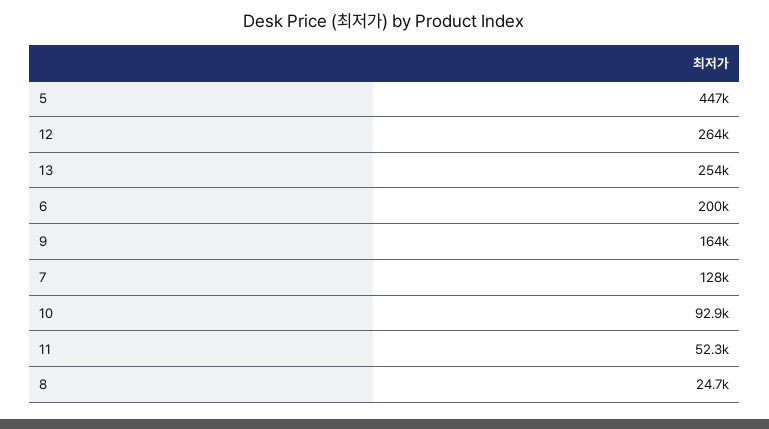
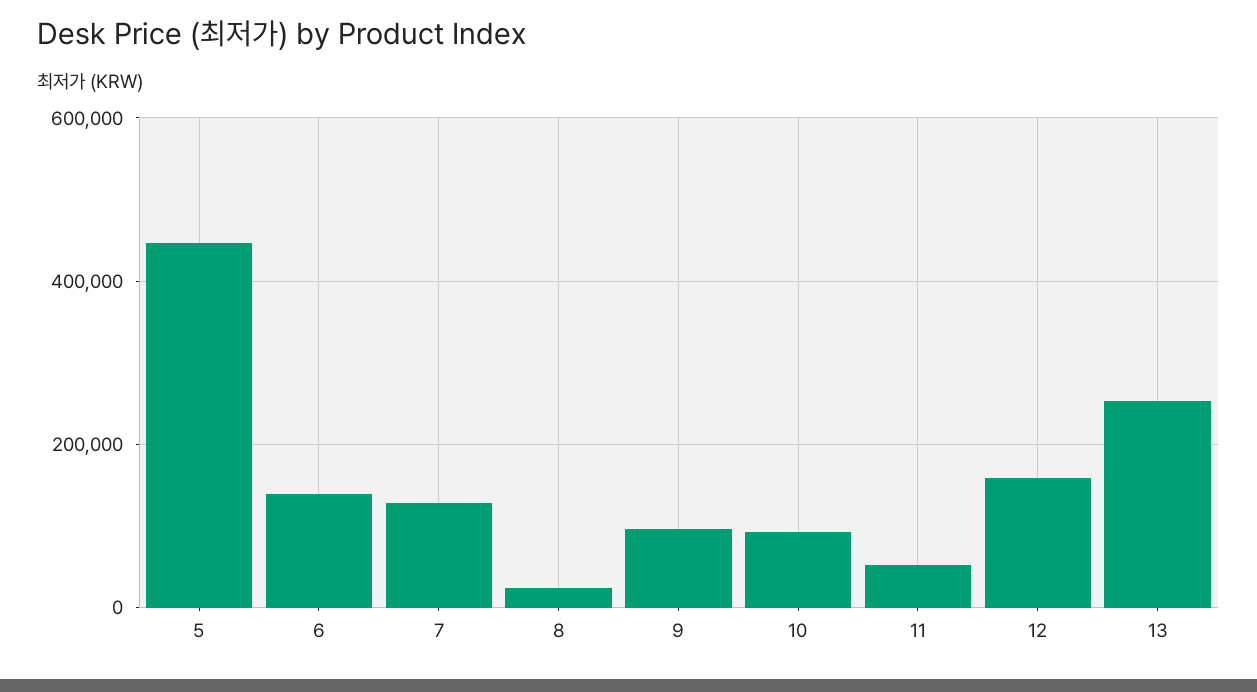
  {
    "5": 447000,
-   "12": 264000,
+   "12": 160000,
    "13": 254000,
-   "6": 200000,
+   "6": 140000,
-   "9": 164000,
+   "9": 100000,
    "7": 128000,
    "10": 92900,
    "11": 52300,
    "8": 24700
  }

